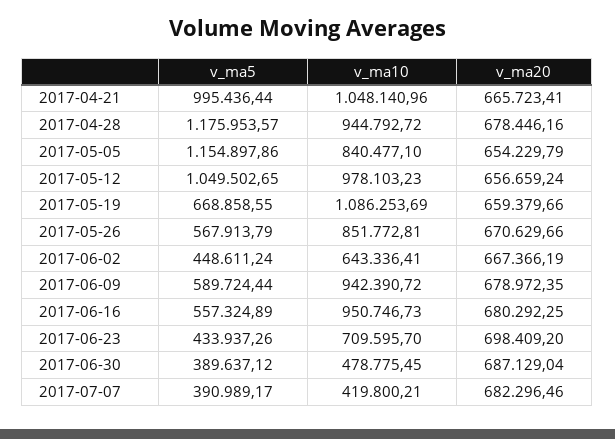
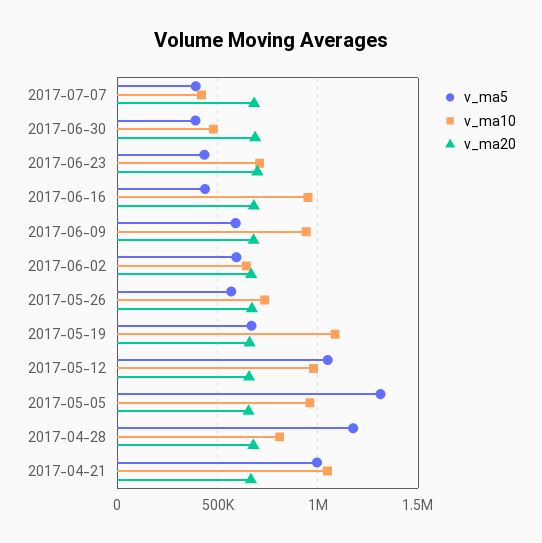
  {
    "v_ma5": {
      "2017-04-21": 995436.44,
      "2017-04-28": 1175953.57,
-     "2017-05-05": 1154897.86,
+     "2017-05-05": 1300000,
      "2017-05-12": 1049502.65,
      "2017-05-19": 668858.55,
      "2017-05-26": 567913.79,
-     "2017-06-02": 448611.24,
+     "2017-06-02": 600000,
      "2017-06-09": 589724.44,
-     "2017-06-16": 557324.89,
+     "2017-06-16": 450000,
      "2017-06-23": 433937.26,
      "2017-06-30": 389637.12,
      "2017-07-07": 390989.17
    },
    "v_ma10": {
      "2017-04-21": 1048140.96,
-     "2017-04-28": 944792.72,
+     "2017-04-28": 800000,
-     "2017-05-05": 840477.1,
+     "2017-05-05": 950000,
      "2017-05-12": 978103.23,
      "2017-05-19": 1086253.69,
-     "2017-05-26": 851772.81,
+     "2017-05-26": 750000,
      "2017-06-02": 643336.41,
      "2017-06-09": 942390.72,
      "2017-06-16": 950746.73,
      "2017-06-23": 709595.7,
      "2017-06-30": 478775.45,
      "2017-07-07": 419800.21
    },
    "v_ma20": {
      "2017-04-21": 665723.41,
      "2017-04-28": 678446.16,
      "2017-05-05": 654229.79,
      "2017-05-12": 656659.24,
      "2017-05-19": 659379.66,
      "2017-05-26": 670629.66,
      "2017-06-02": 667366.19,
      "2017-06-09": 678972.35,
      "2017-06-16": 680292.25,
      "2017-06-23": 698409.2,
      "2017-06-30": 687129.04,
      "2017-07-07": 682296.46
    }
  }

